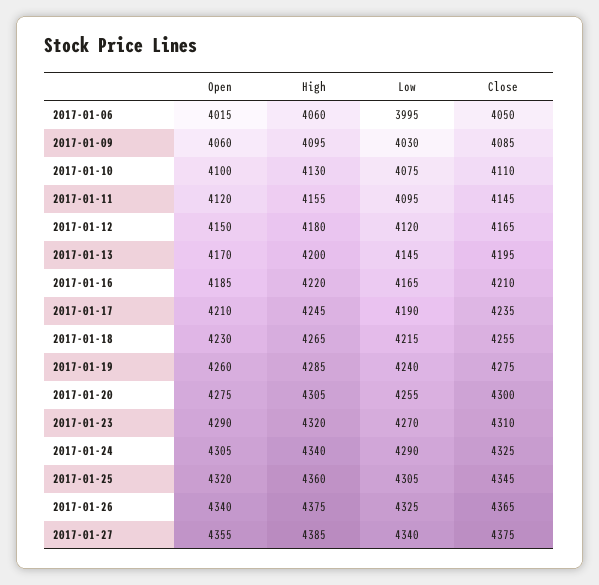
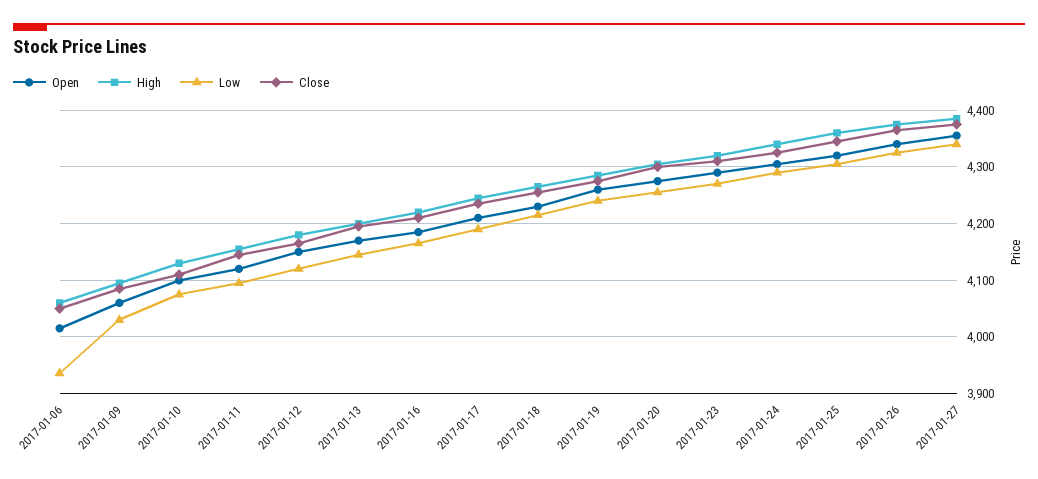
  {
    "Open": {
      "2017-01-06": 4015,
      "2017-01-09": 4060,
      "2017-01-10": 4100,
      "2017-01-11": 4120,
      "2017-01-12": 4150,
      "2017-01-13": 4170,
      "2017-01-16": 4185,
      "2017-01-17": 4210,
      "2017-01-18": 4230,
      "2017-01-19": 4260,
      "2017-01-20": 4275,
      "2017-01-23": 4290,
      "2017-01-24": 4305,
      "2017-01-25": 4320,
      "2017-01-26": 4340,
      "2017-01-27": 4355
    },
    "High": {
      "2017-01-06": 4060,
      "2017-01-09": 4095,
      "2017-01-10": 4130,
      "2017-01-11": 4155,
      "2017-01-12": 4180,
      "2017-01-13": 4200,
      "2017-01-16": 4220,
      "2017-01-17": 4245,
      "2017-01-18": 4265,
      "2017-01-19": 4285,
      "2017-01-20": 4305,
      "2017-01-23": 4320,
      "2017-01-24": 4340,
      "2017-01-25": 4360,
      "2017-01-26": 4375,
      "2017-01-27": 4385
    },
    "Low": {
-     "2017-01-06": 3995,
+     "2017-01-06": 3940,
      "2017-01-09": 4030,
      "2017-01-10": 4075,
      "2017-01-11": 4095,
      "2017-01-12": 4120,
      "2017-01-13": 4145,
      "2017-01-16": 4165,
      "2017-01-17": 4190,
      "2017-01-18": 4215,
      "2017-01-19": 4240,
      "2017-01-20": 4255,
      "2017-01-23": 4270,
      "2017-01-24": 4290,
      "2017-01-25": 4305,
      "2017-01-26": 4325,
      "2017-01-27": 4340
    },
    "Close": {
      "2017-01-06": 4050,
      "2017-01-09": 4085,
      "2017-01-10": 4110,
      "2017-01-11": 4145,
      "2017-01-12": 4165,
      "2017-01-13": 4195,
      "2017-01-16": 4210,
      "2017-01-17": 4235,
      "2017-01-18": 4255,
      "2017-01-19": 4275,
      "2017-01-20": 4300,
      "2017-01-23": 4310,
      "2017-01-24": 4325,
      "2017-01-25": 4345,
      "2017-01-26": 4365,
      "2017-01-27": 4375
    }
  }

